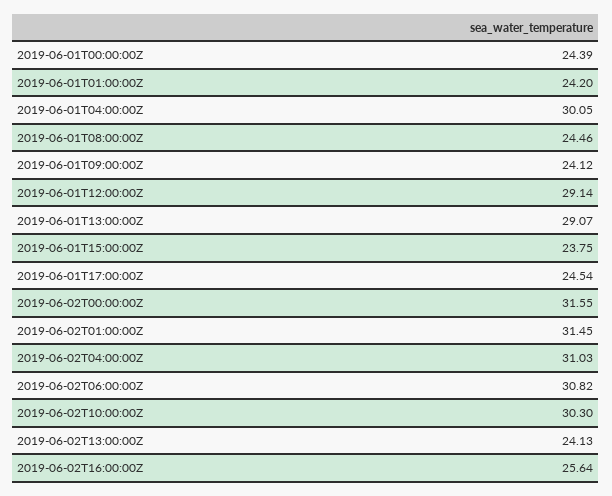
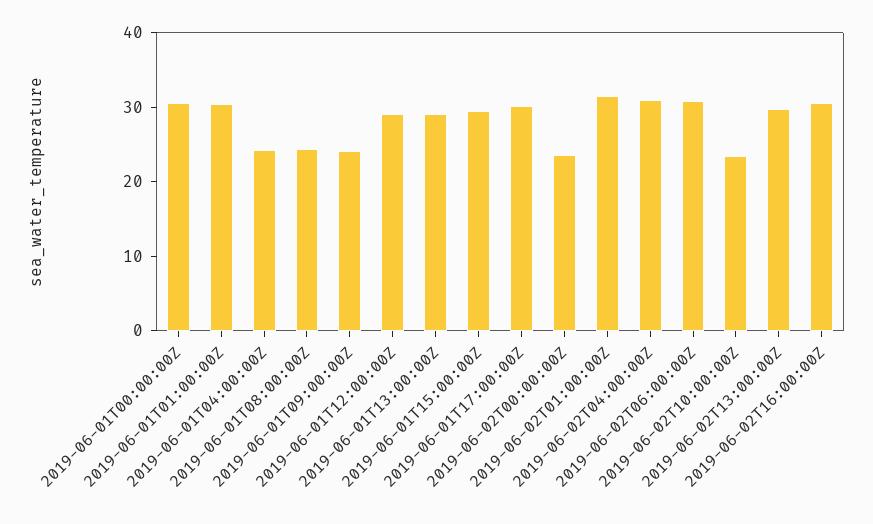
  {
-   "2019-06-01T00:00:00Z": 24.39,
+   "2019-06-01T00:00:00Z": 30,
-   "2019-06-01T01:00:00Z": 24.2,
+   "2019-06-01T01:00:00Z": 30,
-   "2019-06-01T04:00:00Z": 30.05,
+   "2019-06-01T04:00:00Z": 24,
    "2019-06-01T08:00:00Z": 24.46,
    "2019-06-01T09:00:00Z": 24.12,
    "2019-06-01T12:00:00Z": 29.14,
    "2019-06-01T13:00:00Z": 29.07,
-   "2019-06-01T15:00:00Z": 23.75,
+   "2019-06-01T15:00:00Z": 30,
-   "2019-06-01T17:00:00Z": 24.54,
+   "2019-06-01T17:00:00Z": 30,
-   "2019-06-02T00:00:00Z": 31.55,
+   "2019-06-02T00:00:00Z": 24,
    "2019-06-02T01:00:00Z": 31.45,
    "2019-06-02T04:00:00Z": 31.03,
    "2019-06-02T06:00:00Z": 30.82,
-   "2019-06-02T10:00:00Z": 30.3,
+   "2019-06-02T10:00:00Z": 24,
-   "2019-06-02T13:00:00Z": 24.13,
+   "2019-06-02T13:00:00Z": 30,
-   "2019-06-02T16:00:00Z": 25.64
+   "2019-06-02T16:00:00Z": 30
  }

